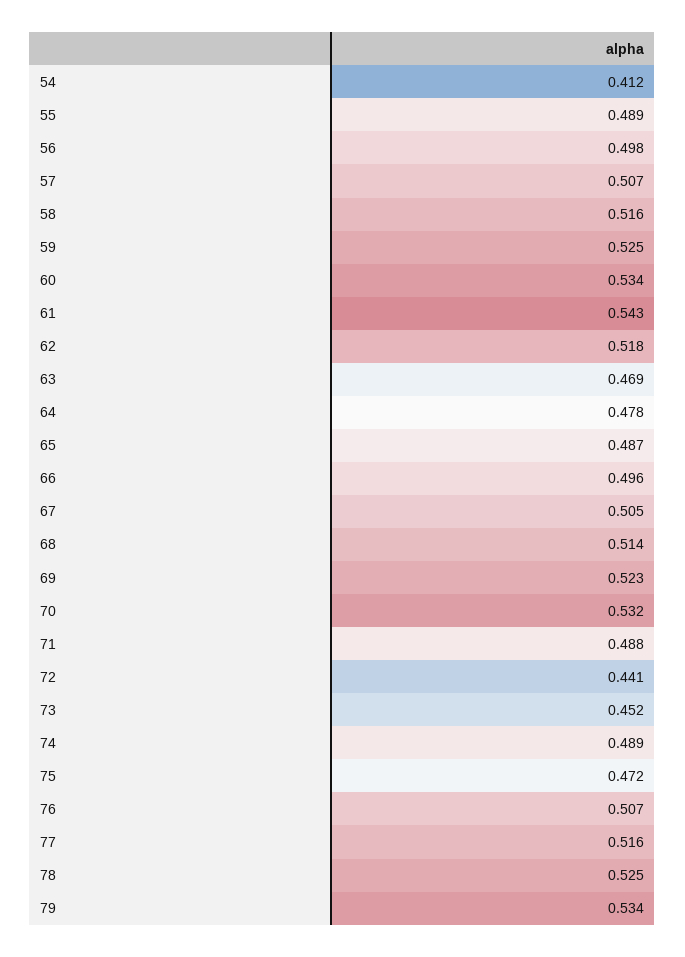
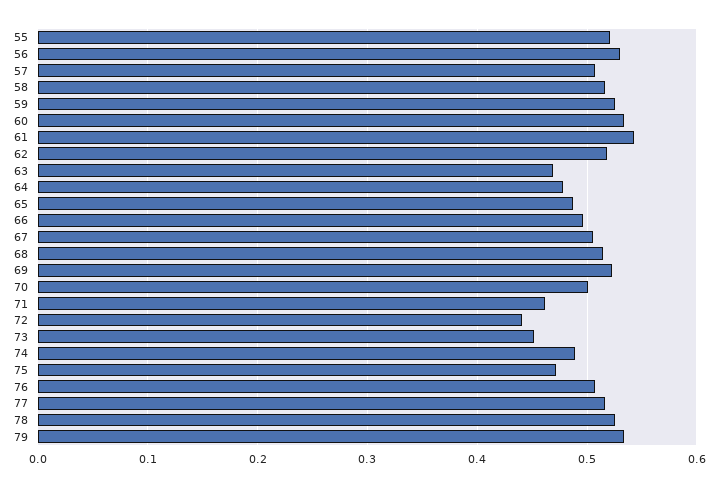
  {
-   "54": 0.412,
-   "55": 0.489,
+   "55": 0.52,
-   "56": 0.498,
+   "56": 0.53,
    "57": 0.507,
    "58": 0.516,
    "59": 0.525,
    "60": 0.534,
    "61": 0.543,
    "62": 0.518,
    "63": 0.469,
    "64": 0.478,
    "65": 0.487,
    "66": 0.496,
    "67": 0.505,
    "68": 0.514,
    "69": 0.523,
-   "70": 0.532,
+   "70": 0.5,
-   "71": 0.488,
+   "71": 0.46,
    "72": 0.441,
    "73": 0.452,
    "74": 0.489,
    "75": 0.472,
    "76": 0.507,
    "77": 0.516,
    "78": 0.525,
    "79": 0.534
  }

